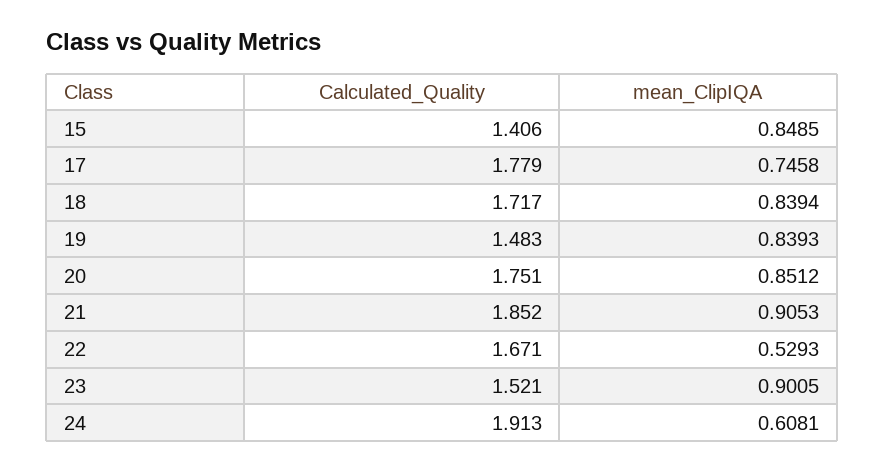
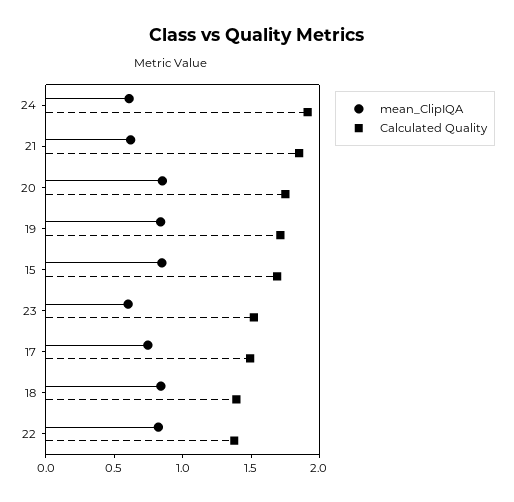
  {
    "Calculated_Quality": {
-     "15": 1.406,
+     "15": 1.7,
-     "17": 1.779,
+     "17": 1.5,
-     "18": 1.717,
+     "18": 1.4,
-     "19": 1.483,
+     "19": 1.7,
      "20": 1.751,
      "21": 1.852,
-     "22": 1.671,
+     "22": 1.4,
      "23": 1.521,
      "24": 1.913
    },
    "mean_ClipIQA": {
      "15": 0.8485,
      "17": 0.7458,
      "18": 0.8394,
      "19": 0.8393,
      "20": 0.8512,
-     "21": 0.9053,
+     "21": 0.6,
-     "22": 0.5293,
+     "22": 0.8,
-     "23": 0.9005,
+     "23": 0.6,
      "24": 0.6081
    }
  }

